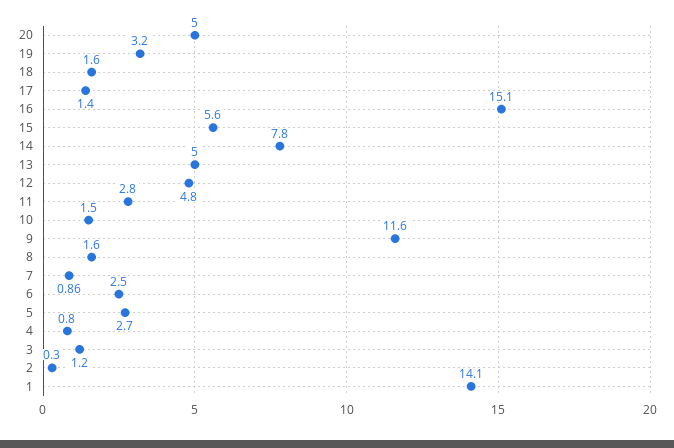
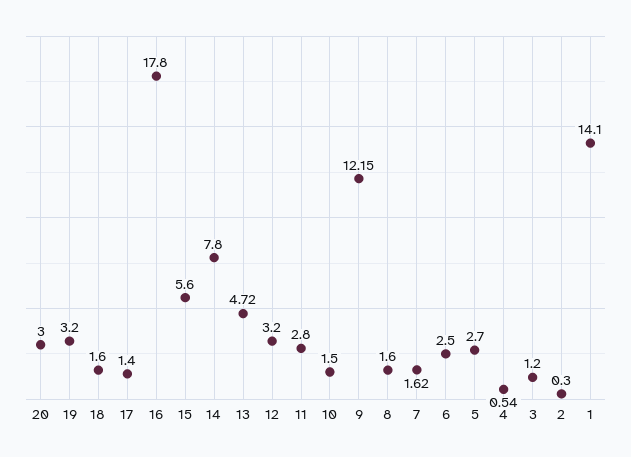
  {
-   "20": 5,
+   "20": 3,
    "19": 3.2,
    "18": 1.6,
    "17": 1.4,
-   "16": 15.1,
+   "16": 17.8,
    "15": 5.6,
    "14": 7.8,
-   "13": 5,
+   "13": 4.72,
-   "12": 4.8,
+   "12": 3.2,
    "11": 2.8,
    "10": 1.5,
-   "9": 11.6,
+   "9": 12.15,
    "8": 1.6,
-   "7": 0.86,
+   "7": 1.62,
    "6": 2.5,
    "5": 2.7,
-   "4": 0.8,
+   "4": 0.54,
    "3": 1.2,
    "2": 0.3,
    "1": 14.1
  }

